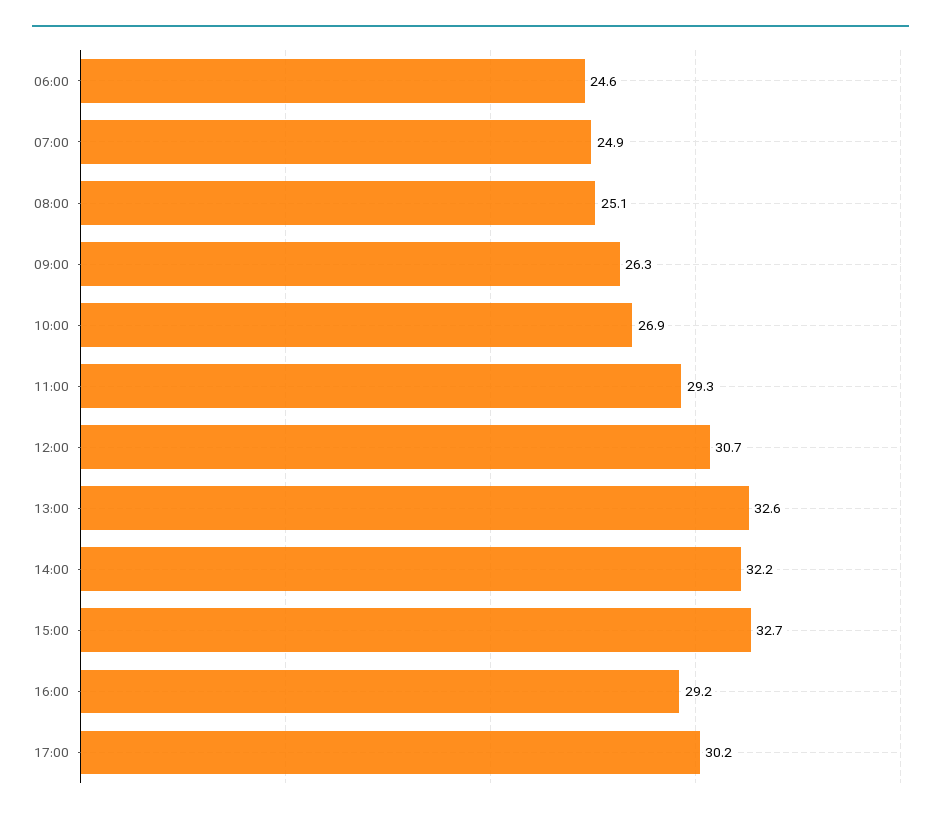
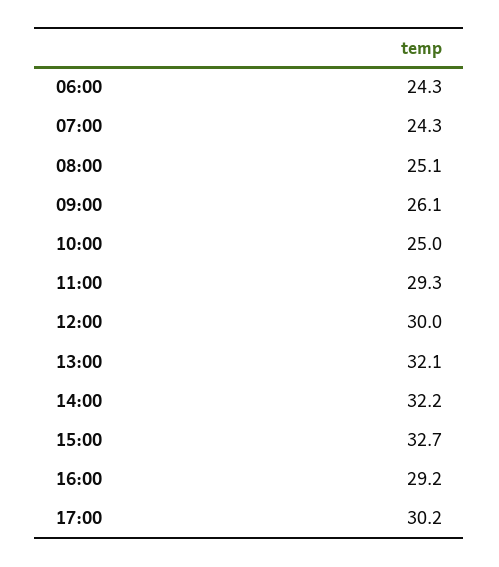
  {
-   "06:00": 24.6,
+   "06:00": 24.3,
-   "07:00": 24.9,
+   "07:00": 24.3,
    "08:00": 25.1,
-   "09:00": 26.3,
+   "09:00": 26.1,
-   "10:00": 26.9,
+   "10:00": 25,
    "11:00": 29.3,
-   "12:00": 30.7,
+   "12:00": 30,
-   "13:00": 32.6,
+   "13:00": 32.1,
    "14:00": 32.2,
    "15:00": 32.7,
    "16:00": 29.2,
    "17:00": 30.2
  }

